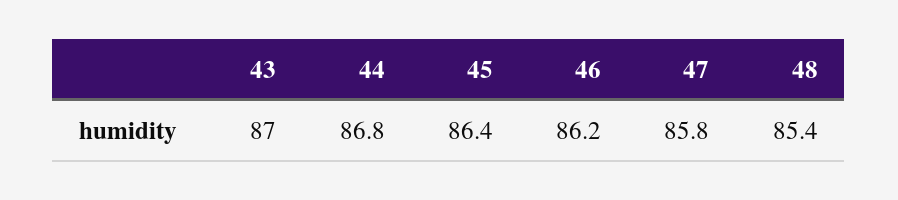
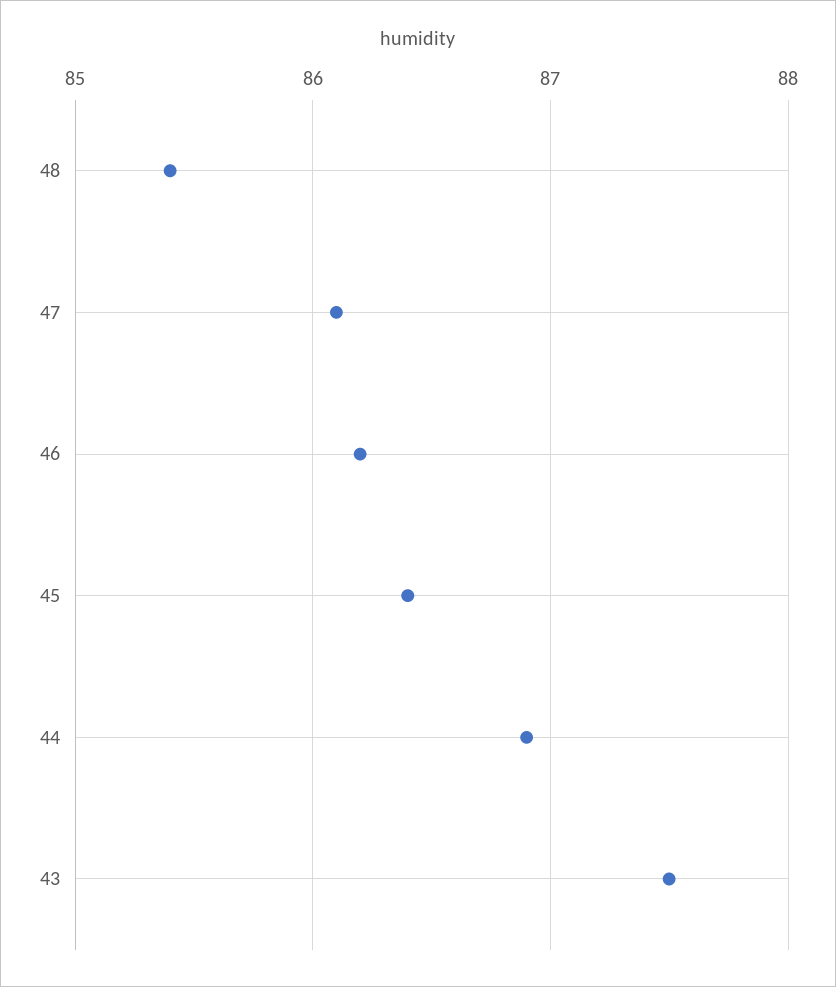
  {
-   "43": 87,
+   "43": 87.5,
-   "44": 86.8,
+   "44": 86.9,
    "45": 86.4,
    "46": 86.2,
-   "47": 85.8,
+   "47": 86.1,
    "48": 85.4
  }

